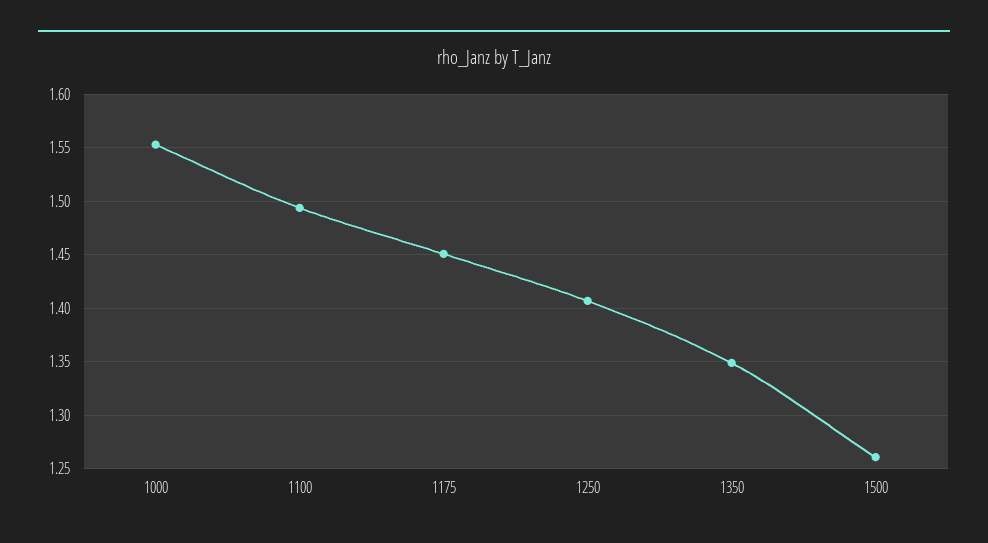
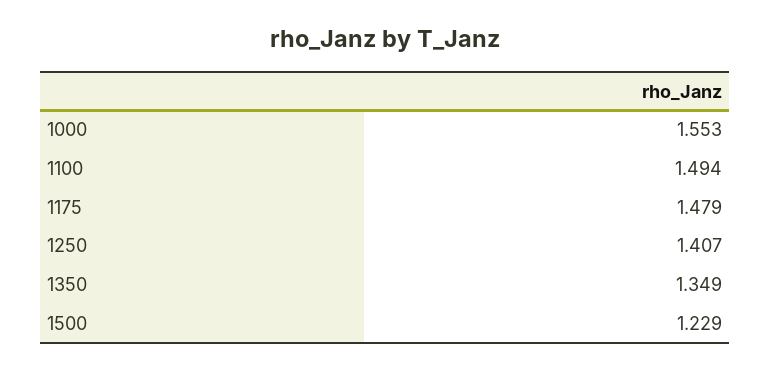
  {
    "1000": 1.553,
    "1100": 1.494,
-   "1175": 1.45,
+   "1175": 1.479,
    "1250": 1.407,
    "1350": 1.349,
-   "1500": 1.26
+   "1500": 1.229
  }

